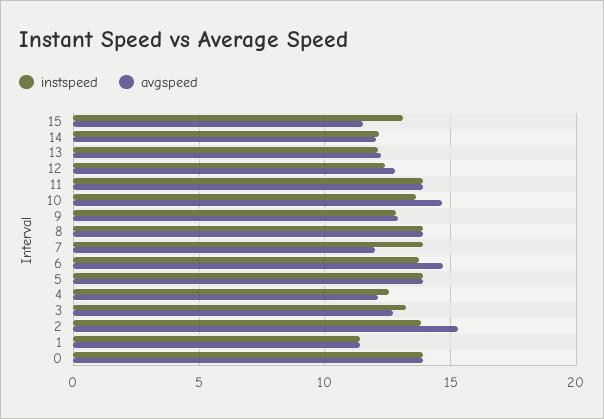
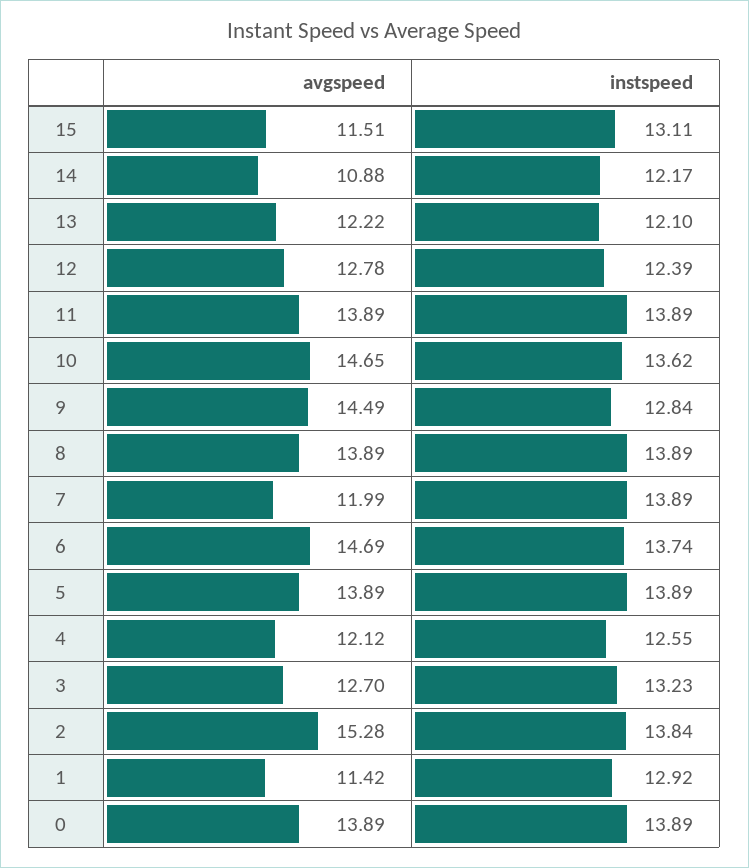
  {
    "instspeed": {
      "15": 13.11,
      "14": 12.17,
      "13": 12.1,
      "12": 12.39,
      "11": 13.89,
      "10": 13.62,
      "9": 12.84,
      "8": 13.89,
      "7": 13.89,
      "6": 13.74,
      "5": 13.89,
      "4": 12.55,
      "3": 13.23,
      "2": 13.84,
-     "1": 11.5,
+     "1": 12.92,
      "0": 13.89
    },
    "avgspeed": {
      "15": 11.51,
-     "14": 12,
+     "14": 10.88,
      "13": 12.22,
      "12": 12.78,
      "11": 13.89,
      "10": 14.65,
-     "9": 13,
+     "9": 14.49,
      "8": 13.89,
      "7": 11.99,
      "6": 14.69,
      "5": 13.89,
      "4": 12.12,
      "3": 12.7,
      "2": 15.28,
      "1": 11.42,
      "0": 13.89
    }
  }

